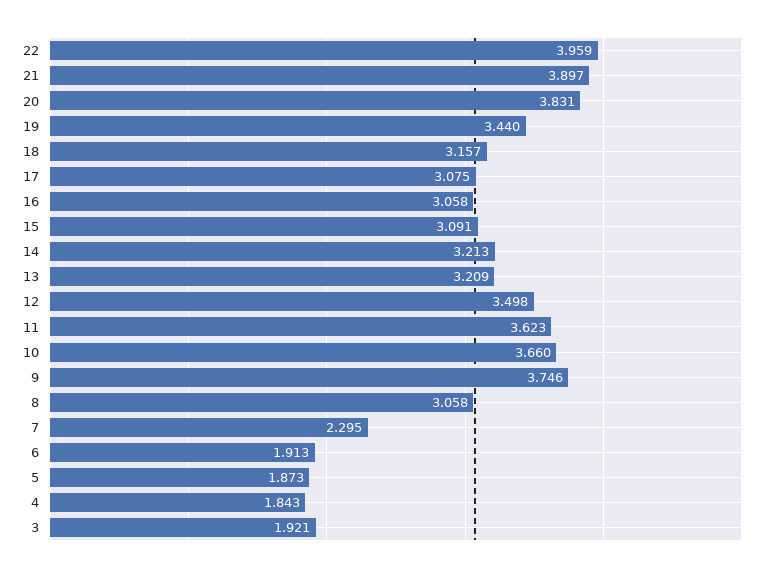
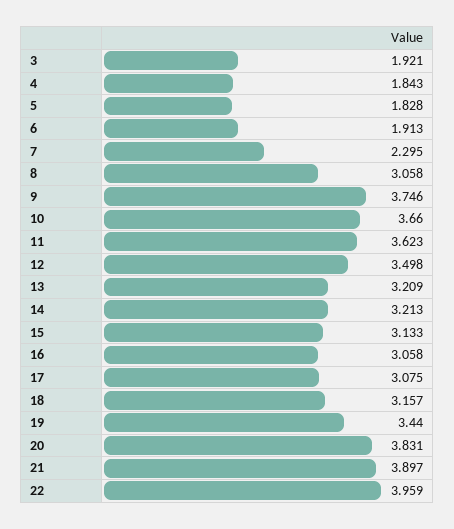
  {
    "22": 3.959,
    "21": 3.897,
    "20": 3.831,
    "19": 3.44,
    "18": 3.157,
    "17": 3.075,
    "16": 3.058,
-   "15": 3.091,
+   "15": 3.133,
    "14": 3.213,
    "13": 3.209,
    "12": 3.498,
    "11": 3.623,
    "10": 3.66,
    "9": 3.746,
    "8": 3.058,
    "7": 2.295,
    "6": 1.913,
-   "5": 1.873,
+   "5": 1.828,
    "4": 1.843,
    "3": 1.921
  }

